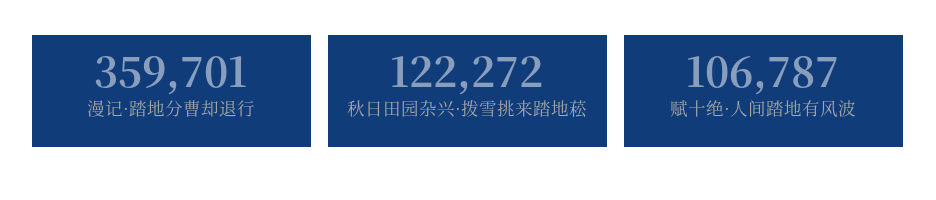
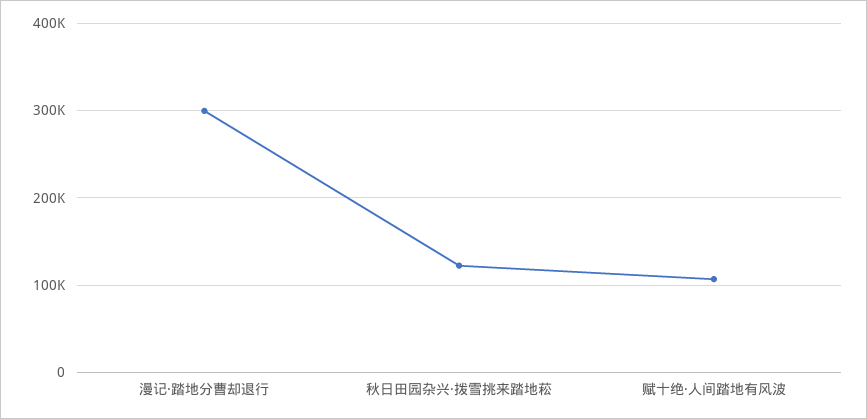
  {
-   "漫记·踏地分曹却退行": 359701,
+   "漫记·踏地分曹却退行": 300000,
    "秋日田园杂兴·拨雪挑来踏地菘": 122272,
    "赋十绝·人间踏地有风波": 106787
  }

